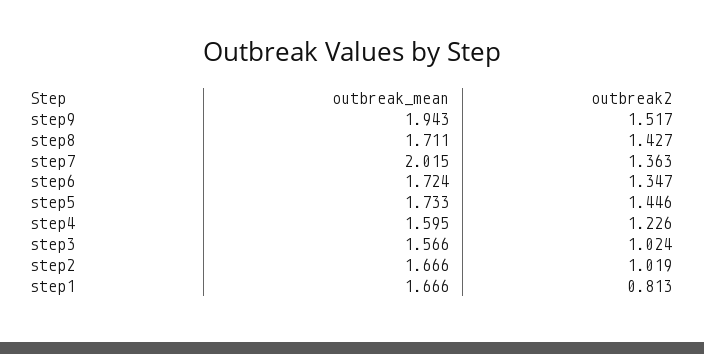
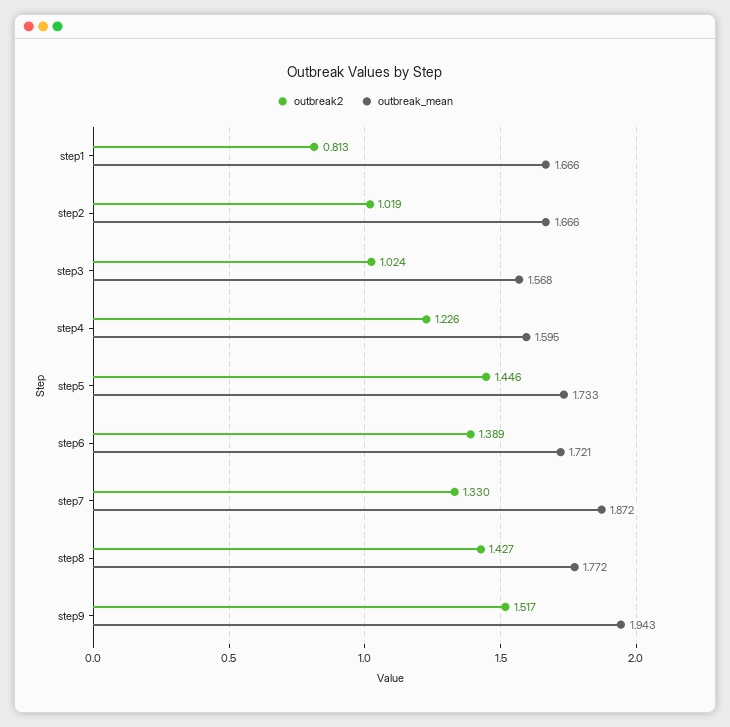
  {
    "outbreak_mean": {
      "step9": 1.943,
-     "step8": 1.711,
+     "step8": 1.772,
-     "step7": 2.015,
+     "step7": 1.872,
-     "step6": 1.724,
+     "step6": 1.721,
      "step5": 1.733,
      "step4": 1.595,
-     "step3": 1.566,
+     "step3": 1.568,
      "step2": 1.666,
      "step1": 1.666
    },
    "outbreak2": {
      "step9": 1.517,
      "step8": 1.427,
-     "step7": 1.363,
+     "step7": 1.33,
-     "step6": 1.347,
+     "step6": 1.389,
      "step5": 1.446,
      "step4": 1.226,
      "step3": 1.024,
      "step2": 1.019,
      "step1": 0.813
    }
  }

